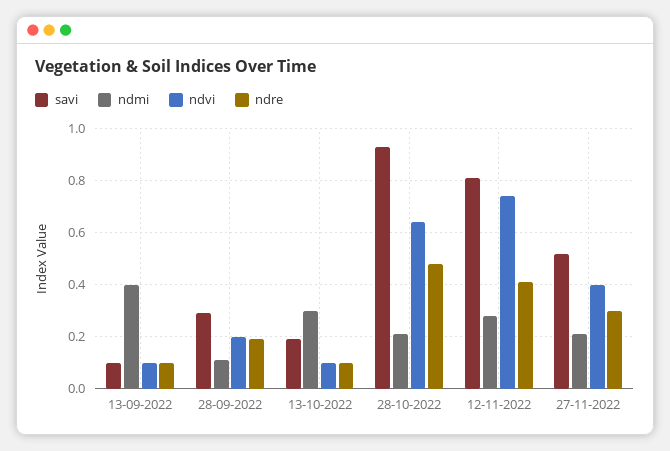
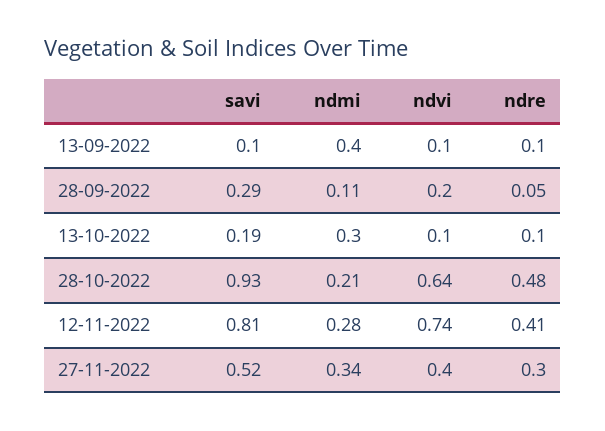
  {
    "savi": {
      "13-09-2022": 0.1,
      "28-09-2022": 0.29,
      "13-10-2022": 0.19,
      "28-10-2022": 0.93,
      "12-11-2022": 0.81,
      "27-11-2022": 0.52
    },
    "ndmi": {
      "13-09-2022": 0.4,
      "28-09-2022": 0.11,
      "13-10-2022": 0.3,
      "28-10-2022": 0.21,
      "12-11-2022": 0.28,
-     "27-11-2022": 0.2
+     "27-11-2022": 0.34
    },
    "ndvi": {
      "13-09-2022": 0.1,
      "28-09-2022": 0.2,
      "13-10-2022": 0.1,
      "28-10-2022": 0.64,
      "12-11-2022": 0.74,
      "27-11-2022": 0.4
    },
    "ndre": {
      "13-09-2022": 0.1,
-     "28-09-2022": 0.2,
+     "28-09-2022": 0.05,
      "13-10-2022": 0.1,
      "28-10-2022": 0.48,
      "12-11-2022": 0.41,
      "27-11-2022": 0.3
    }
  }

